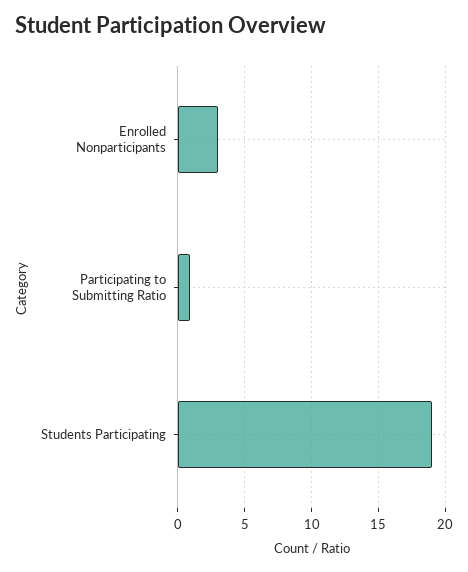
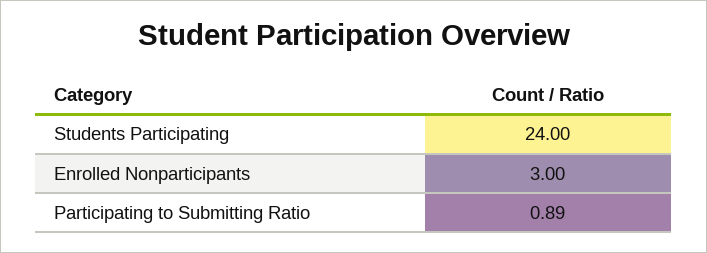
  {
    "Enrolled Nonparticipants": 3,
    "Participating to Submitting Ratio": 0.89,
-   "Students Participating": 19
+   "Students Participating": 24
  }

